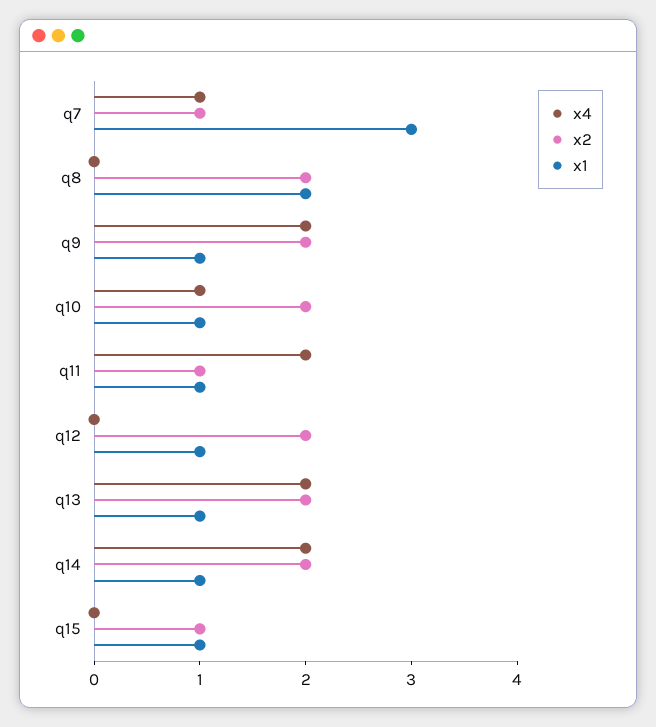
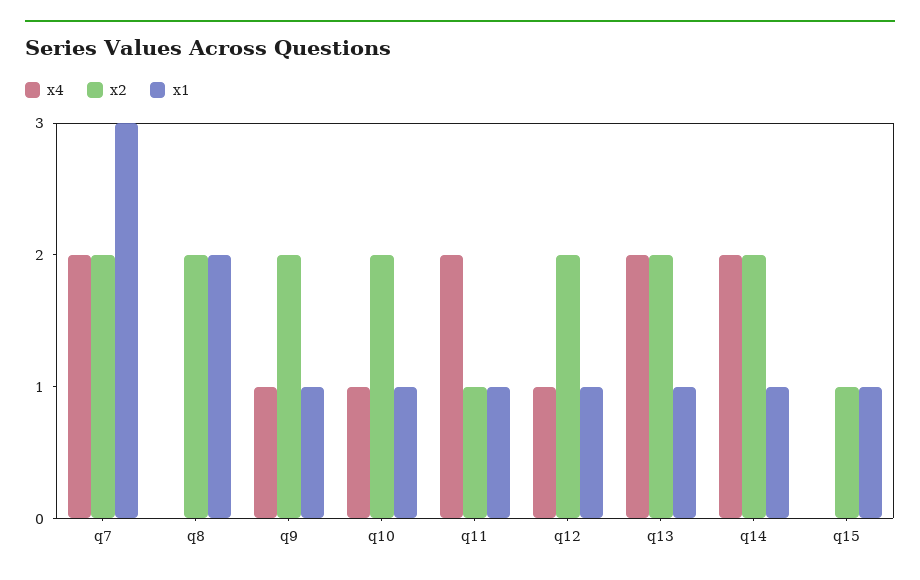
  {
    "x4": {
-     "q7": 1,
+     "q7": 2,
      "q8": 0,
-     "q9": 2,
+     "q9": 1,
      "q10": 1,
      "q11": 2,
-     "q12": 0,
+     "q12": 1,
      "q13": 2,
      "q14": 2,
      "q15": 0
    },
    "x2": {
-     "q7": 1,
+     "q7": 2,
      "q8": 2,
      "q9": 2,
      "q10": 2,
      "q11": 1,
      "q12": 2,
      "q13": 2,
      "q14": 2,
      "q15": 1
    },
    "x1": {
      "q7": 3,
      "q8": 2,
      "q9": 1,
      "q10": 1,
      "q11": 1,
      "q12": 1,
      "q13": 1,
      "q14": 1,
      "q15": 1
    }
  }

